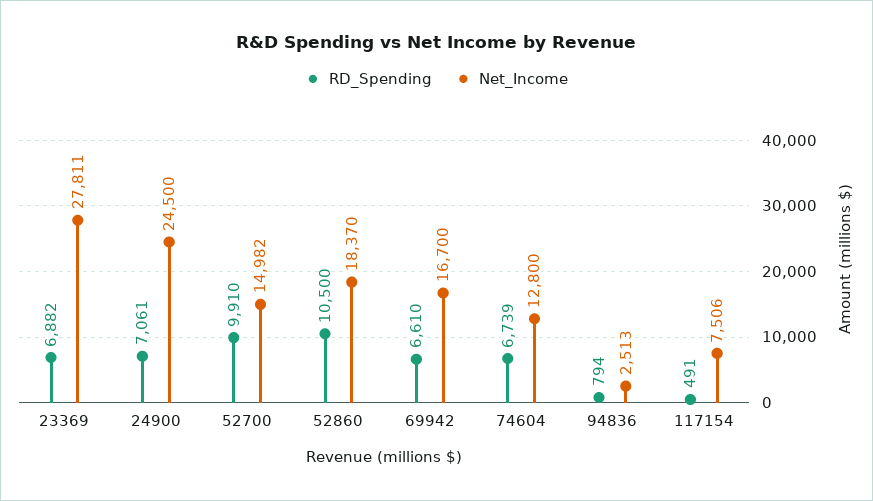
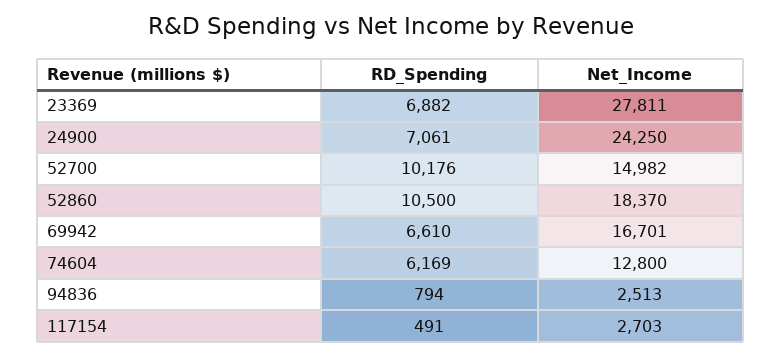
  {
    "RD_Spending": {
      "23369": 6882,
      "24900": 7061,
-     "52700": 9910,
+     "52700": 10176,
      "52860": 10500,
      "69942": 6610,
-     "74604": 6739,
+     "74604": 6169,
      "94836": 794,
      "117154": 491
    },
    "Net_Income": {
      "23369": 27811,
-     "24900": 24500,
+     "24900": 24250,
      "52700": 14982,
      "52860": 18370,
-     "69942": 16700,
+     "69942": 16701,
      "74604": 12800,
      "94836": 2513,
-     "117154": 7506
+     "117154": 2703
    }
  }

